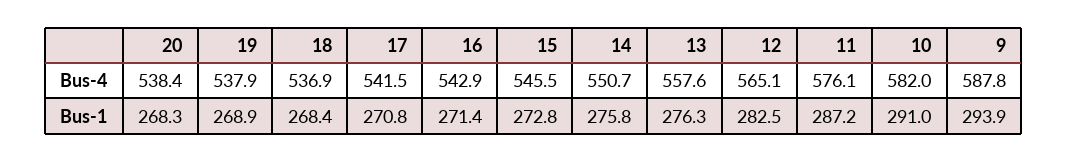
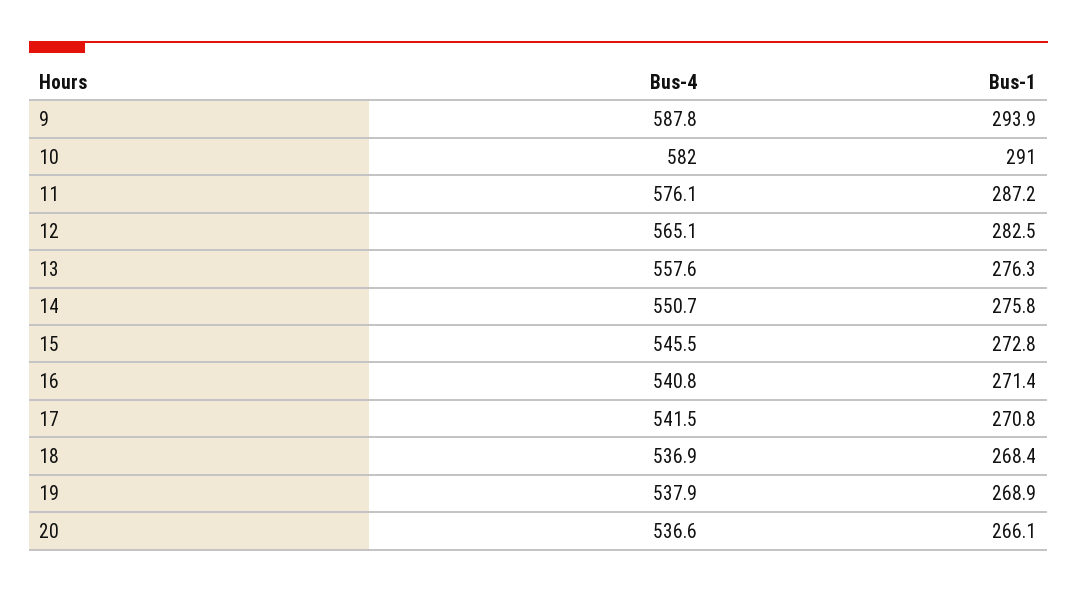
  {
    "20": {
-     "Bus-4": 538.4,
+     "Bus-4": 536.6,
-     "Bus-1": 268.3
+     "Bus-1": 266.1
    },
    "19": {
      "Bus-4": 537.9,
      "Bus-1": 268.9
    },
    "18": {
      "Bus-4": 536.9,
      "Bus-1": 268.4
    },
    "17": {
      "Bus-4": 541.5,
      "Bus-1": 270.8
    },
    "16": {
-     "Bus-4": 542.9,
+     "Bus-4": 540.8,
      "Bus-1": 271.4
    },
    "15": {
      "Bus-4": 545.5,
      "Bus-1": 272.8
    },
    "14": {
      "Bus-4": 550.7,
      "Bus-1": 275.8
    },
    "13": {
      "Bus-4": 557.6,
      "Bus-1": 276.3
    },
    "12": {
      "Bus-4": 565.1,
      "Bus-1": 282.5
    },
    "11": {
      "Bus-4": 576.1,
      "Bus-1": 287.2
    },
    "10": {
      "Bus-4": 582,
      "Bus-1": 291
    },
    "9": {
      "Bus-4": 587.8,
      "Bus-1": 293.9
    }
  }

